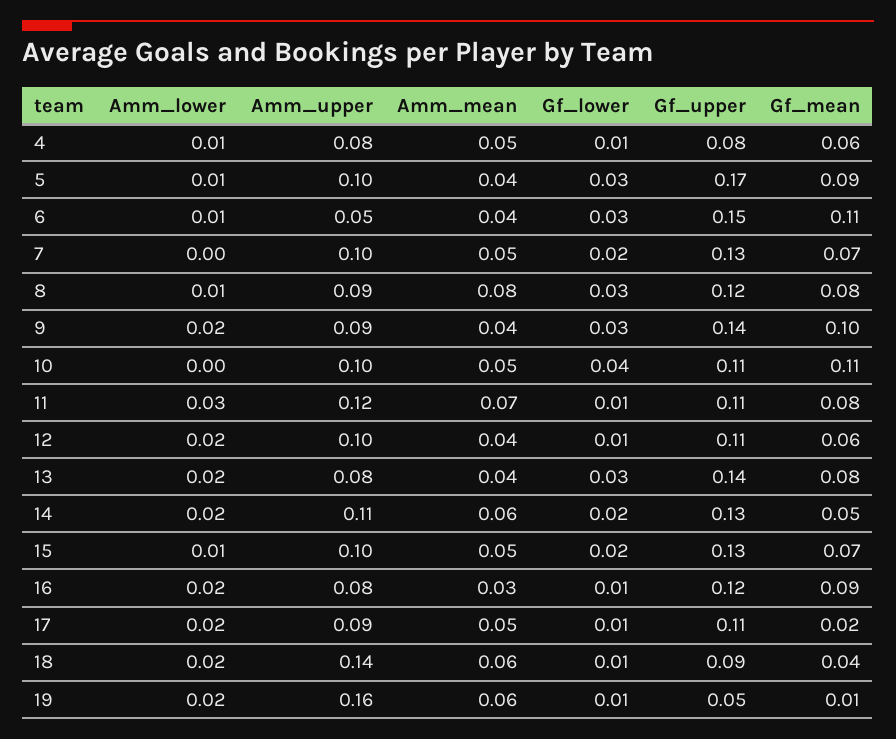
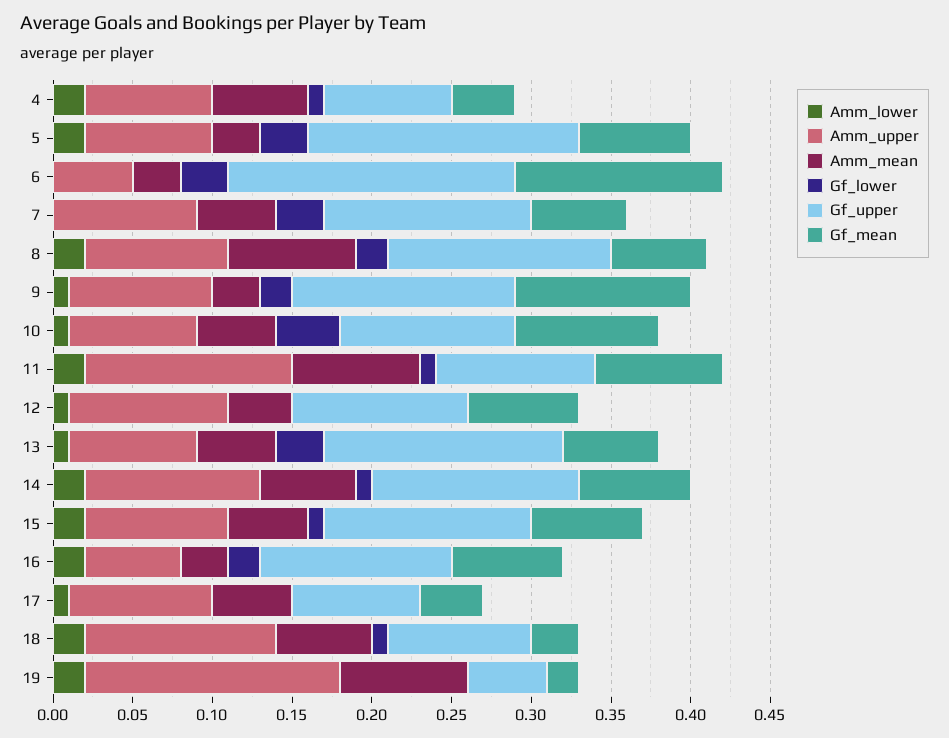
  {
    "Amm_lower": {
-     "4": 0.01,
+     "4": 0.02,
-     "5": 0.01,
+     "5": 0.02,
-     "6": 0.01,
+     "6": 0,
      "7": 0,
-     "8": 0.01,
+     "8": 0.02,
-     "9": 0.02,
+     "9": 0.01,
-     "10": 0,
+     "10": 0.01,
-     "11": 0.03,
+     "11": 0.02,
-     "12": 0.02,
+     "12": 0.01,
-     "13": 0.02,
+     "13": 0.01,
      "14": 0.02,
-     "15": 0.01,
+     "15": 0.02,
      "16": 0.02,
-     "17": 0.02,
+     "17": 0.01,
      "18": 0.02,
      "19": 0.02
    },
    "Amm_upper": {
      "4": 0.08,
-     "5": 0.1,
+     "5": 0.08,
      "6": 0.05,
-     "7": 0.1,
+     "7": 0.09,
      "8": 0.09,
      "9": 0.09,
-     "10": 0.1,
+     "10": 0.08,
-     "11": 0.12,
+     "11": 0.13,
      "12": 0.1,
      "13": 0.08,
      "14": 0.11,
-     "15": 0.1,
+     "15": 0.09,
-     "16": 0.08,
+     "16": 0.06,
      "17": 0.09,
-     "18": 0.14,
+     "18": 0.12,
      "19": 0.16
    },
    "Amm_mean": {
-     "4": 0.05,
+     "4": 0.06,
-     "5": 0.04,
+     "5": 0.03,
-     "6": 0.04,
+     "6": 0.03,
      "7": 0.05,
      "8": 0.08,
-     "9": 0.04,
+     "9": 0.03,
      "10": 0.05,
-     "11": 0.07,
+     "11": 0.08,
      "12": 0.04,
-     "13": 0.04,
+     "13": 0.05,
      "14": 0.06,
      "15": 0.05,
      "16": 0.03,
      "17": 0.05,
      "18": 0.06,
-     "19": 0.06
+     "19": 0.08
    },
    "Gf_lower": {
      "4": 0.01,
      "5": 0.03,
      "6": 0.03,
-     "7": 0.02,
+     "7": 0.03,
-     "8": 0.03,
+     "8": 0.02,
-     "9": 0.03,
+     "9": 0.02,
      "10": 0.04,
      "11": 0.01,
-     "12": 0.01,
+     "12": 0,
      "13": 0.03,
-     "14": 0.02,
+     "14": 0.01,
-     "15": 0.02,
+     "15": 0.01,
-     "16": 0.01,
+     "16": 0.02,
-     "17": 0.01,
+     "17": 0,
      "18": 0.01,
-     "19": 0.01
+     "19": 0
    },
    "Gf_upper": {
      "4": 0.08,
      "5": 0.17,
-     "6": 0.15,
+     "6": 0.18,
      "7": 0.13,
-     "8": 0.12,
+     "8": 0.14,
      "9": 0.14,
      "10": 0.11,
-     "11": 0.11,
+     "11": 0.1,
      "12": 0.11,
-     "13": 0.14,
+     "13": 0.15,
      "14": 0.13,
      "15": 0.13,
      "16": 0.12,
-     "17": 0.11,
+     "17": 0.08,
      "18": 0.09,
      "19": 0.05
    },
    "Gf_mean": {
-     "4": 0.06,
+     "4": 0.04,
-     "5": 0.09,
+     "5": 0.07,
-     "6": 0.11,
+     "6": 0.13,
-     "7": 0.07,
+     "7": 0.06,
-     "8": 0.08,
+     "8": 0.06,
-     "9": 0.1,
+     "9": 0.11,
-     "10": 0.11,
+     "10": 0.09,
      "11": 0.08,
-     "12": 0.06,
+     "12": 0.07,
-     "13": 0.08,
+     "13": 0.06,
-     "14": 0.05,
+     "14": 0.07,
      "15": 0.07,
-     "16": 0.09,
+     "16": 0.07,
-     "17": 0.02,
+     "17": 0.04,
-     "18": 0.04,
+     "18": 0.03,
-     "19": 0.01
+     "19": 0.02
    }
  }

